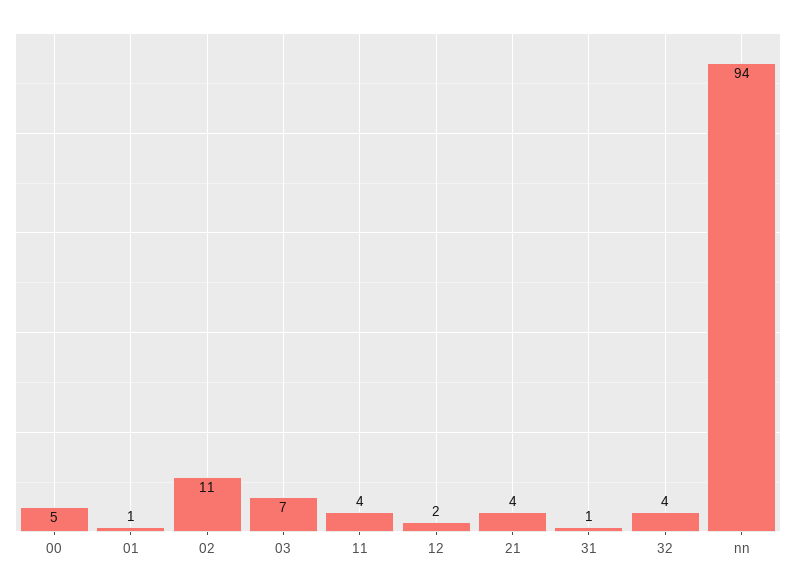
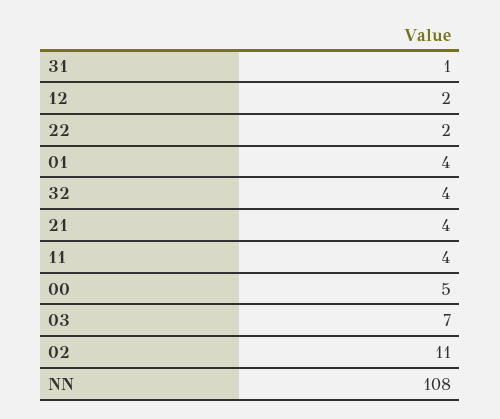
  {
    "00": 5,
-   "01": 1,
+   "01": 4,
    "02": 11,
    "03": 7,
    "11": 4,
    "12": 2,
    "21": 4,
    "31": 1,
    "32": 4,
-   "nn": 94
+   "nn": 108,
+   "22": 2
  }

